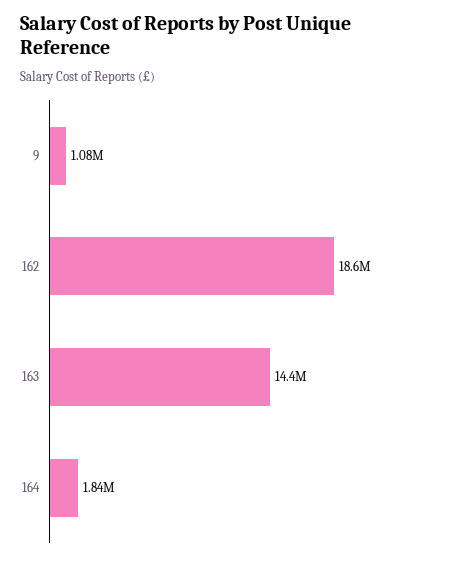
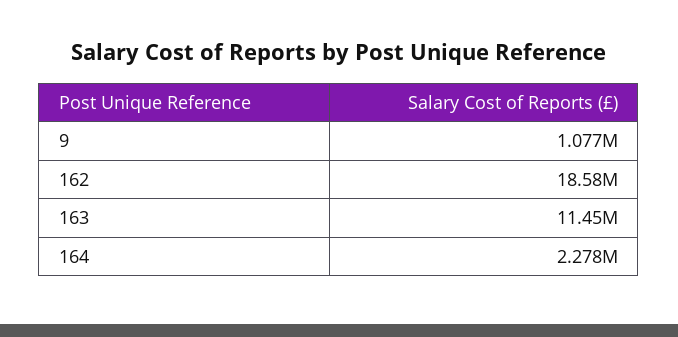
  {
    "9": 1077000,
    "162": 18580000,
-   "163": 14400000,
+   "163": 11450000,
-   "164": 1840000
+   "164": 2278000
  }

